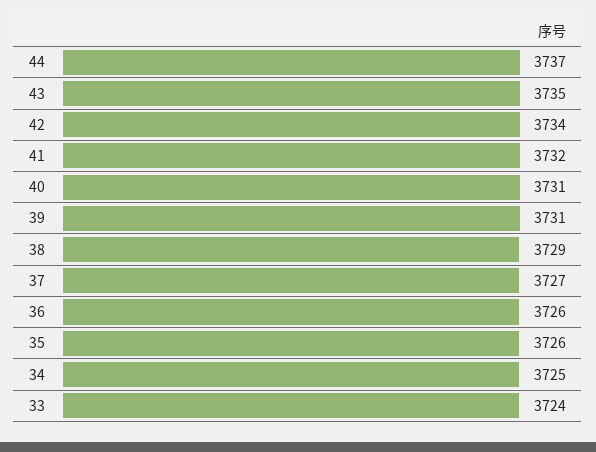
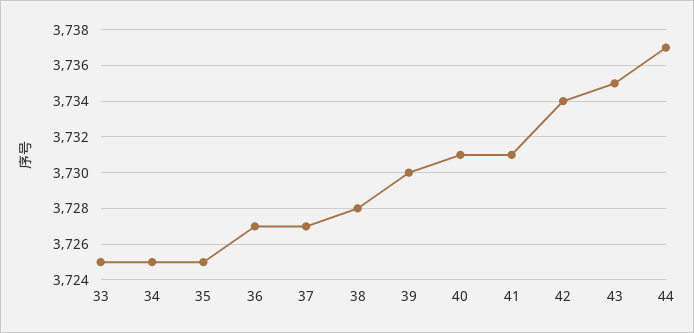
  {
    "44": 3737,
    "43": 3735,
    "42": 3734,
-   "41": 3732,
+   "41": 3731,
    "40": 3731,
-   "39": 3731,
+   "39": 3730,
-   "38": 3729,
+   "38": 3728,
    "37": 3727,
-   "36": 3726,
+   "36": 3727,
-   "35": 3726,
+   "35": 3725,
    "34": 3725,
-   "33": 3724
+   "33": 3725
  }

